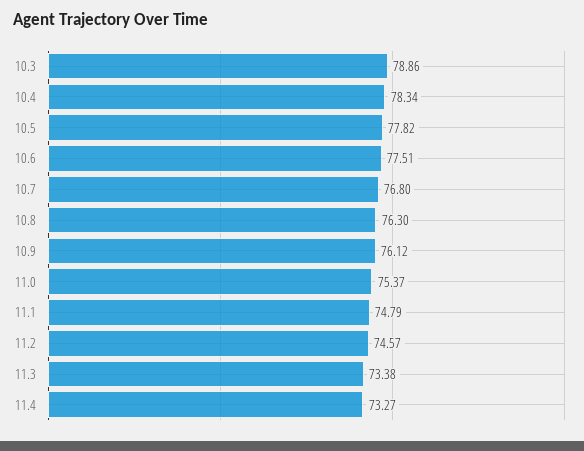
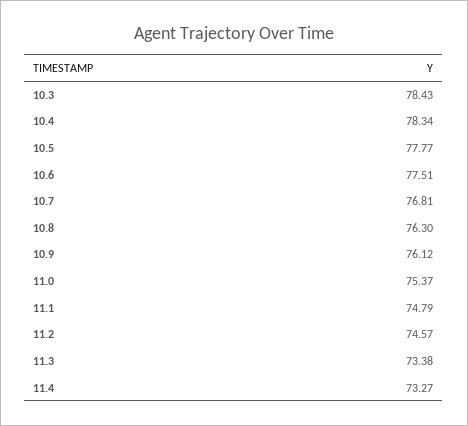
  {
-   "10.3": 78.86,
+   "10.3": 78.43,
    "10.4": 78.34,
-   "10.5": 77.82,
+   "10.5": 77.77,
    "10.6": 77.51,
-   "10.7": 76.8,
+   "10.7": 76.81,
    "10.8": 76.3,
    "10.9": 76.12,
    "11.0": 75.37,
    "11.1": 74.79,
    "11.2": 74.57,
    "11.3": 73.38,
    "11.4": 73.27
  }

